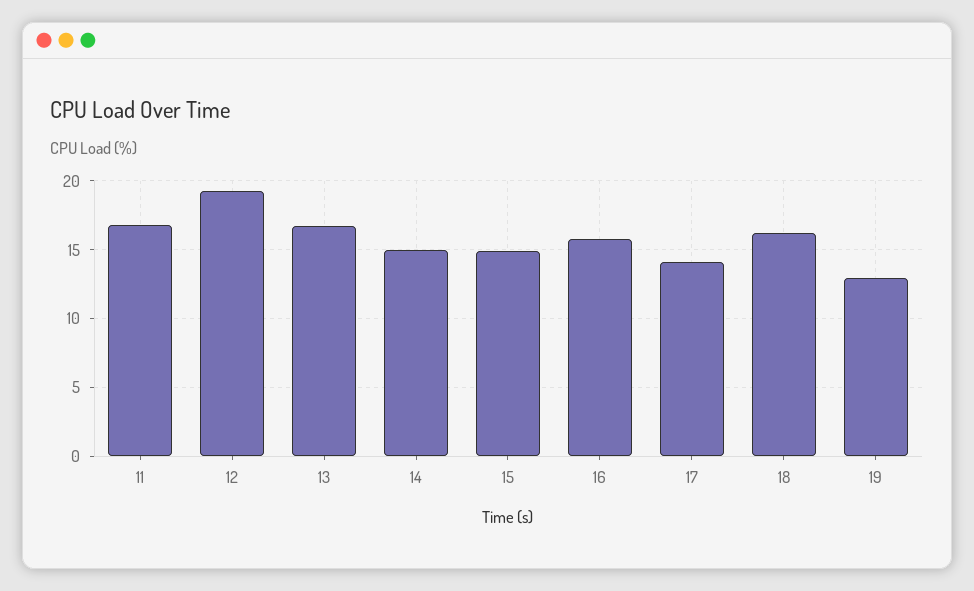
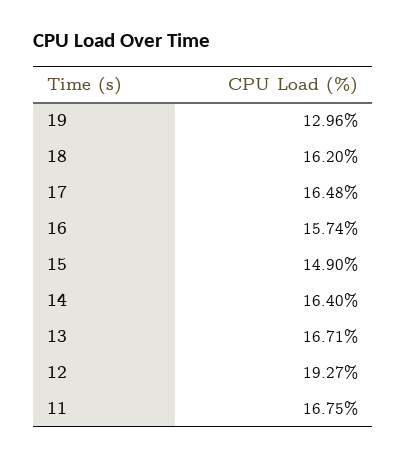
  {
    "11": 16.75,
    "12": 19.27,
    "13": 16.71,
-   "14": 15,
+   "14": 16.4,
    "15": 14.9,
    "16": 15.74,
-   "17": 14,
+   "17": 16.48,
    "18": 16.2,
    "19": 12.96
  }

